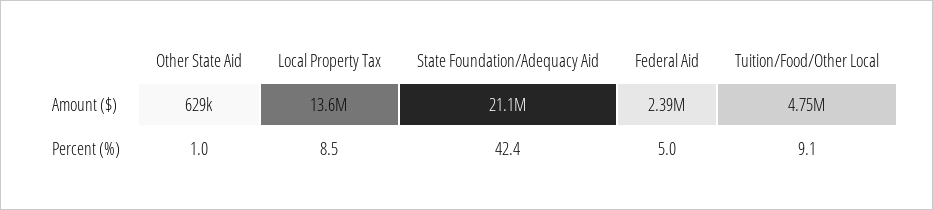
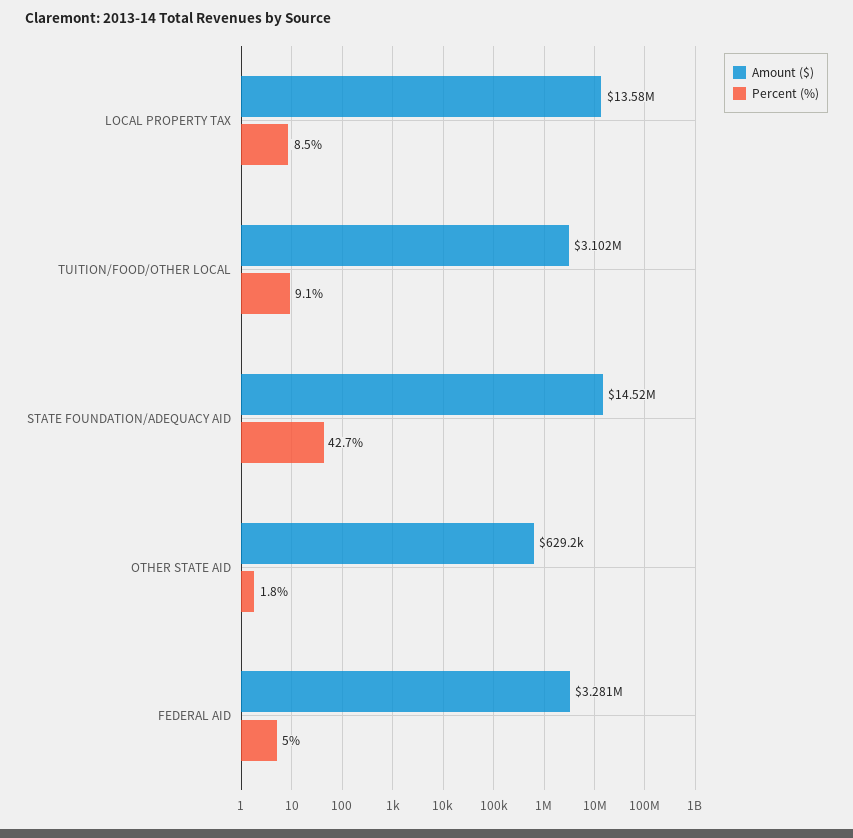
  {
    "Amount ($)": {
      "Other State Aid": 629200,
      "Local Property Tax": 13580000,
-     "State Foundation/Adequacy Aid": 21100000,
+     "State Foundation/Adequacy Aid": 14520000,
-     "Federal Aid": 2390000,
+     "Federal Aid": 3281000,
-     "Tuition/Food/Other Local": 4750000
+     "Tuition/Food/Other Local": 3102000
    },
    "Percent (%)": {
-     "Other State Aid": 1,
+     "Other State Aid": 1.8,
      "Local Property Tax": 8.5,
-     "State Foundation/Adequacy Aid": 42.4,
+     "State Foundation/Adequacy Aid": 42.7,
      "Federal Aid": 5,
      "Tuition/Food/Other Local": 9.1
    }
  }

